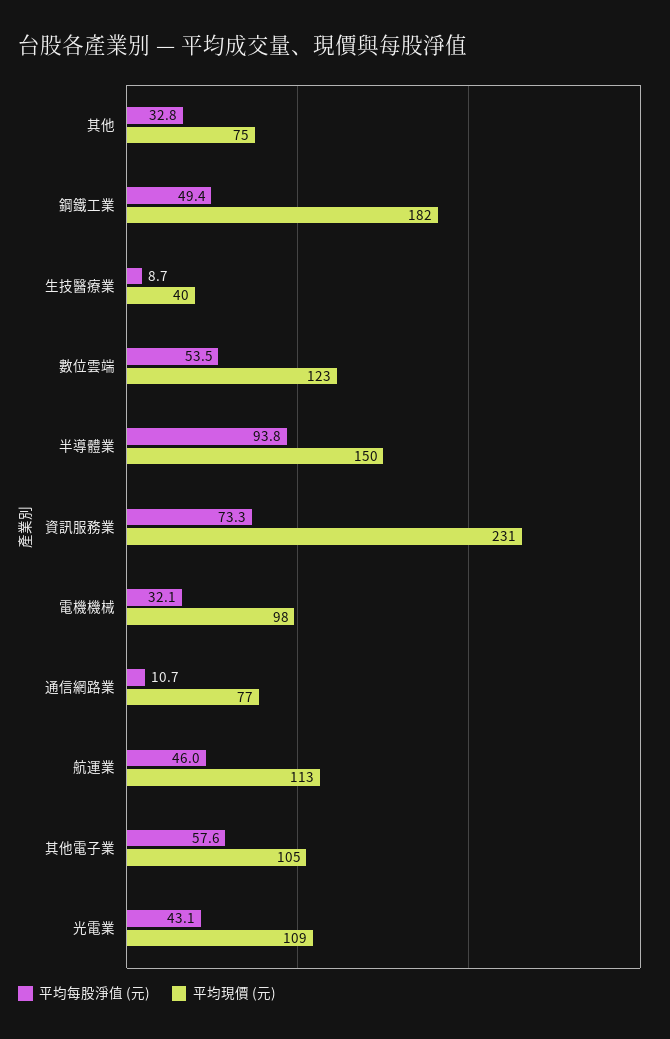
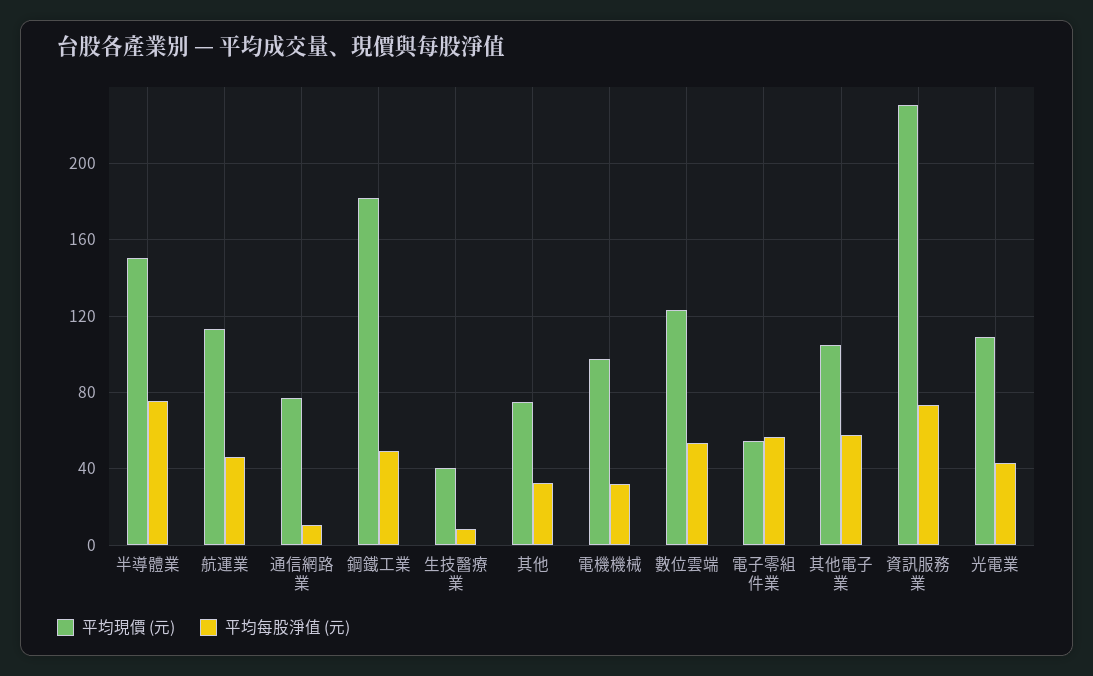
  {
    "平均每股淨值 (元)": {
      "其他": 32.8,
      "鋼鐵工業": 49.4,
      "生技醫療業": 8.7,
      "數位雲端": 53.5,
-     "半導體業": 93.8,
+     "半導體業": 75,
      "資訊服務業": 73.3,
      "電機機械": 32.1,
      "通信網路業": 10.7,
      "航運業": 46,
      "其他電子業": 57.6,
-     "光電業": 43.1
+     "光電業": 43.1,
+     "電子零組件業": 55
    },
    "平均現價 (元)": {
      "其他": 75,
      "鋼鐵工業": 182,
      "生技醫療業": 40,
      "數位雲端": 123,
      "半導體業": 150,
      "資訊服務業": 231,
      "電機機械": 98,
      "通信網路業": 77,
      "航運業": 113,
      "其他電子業": 105,
-     "光電業": 109
+     "光電業": 109,
+     "電子零組件業": 55
    }
  }

